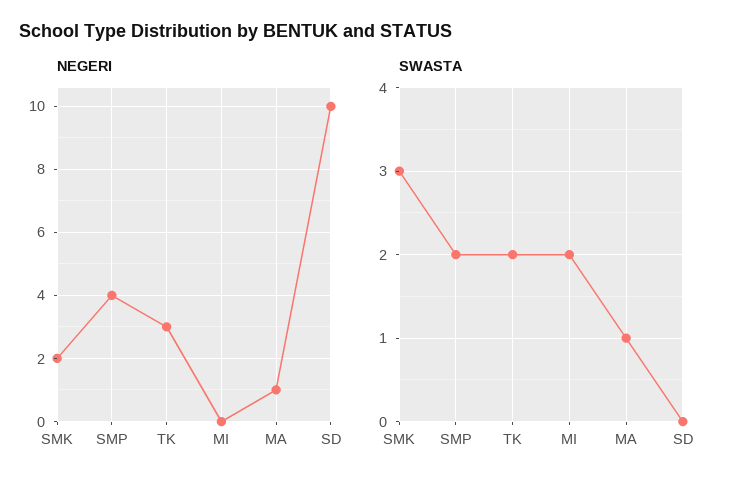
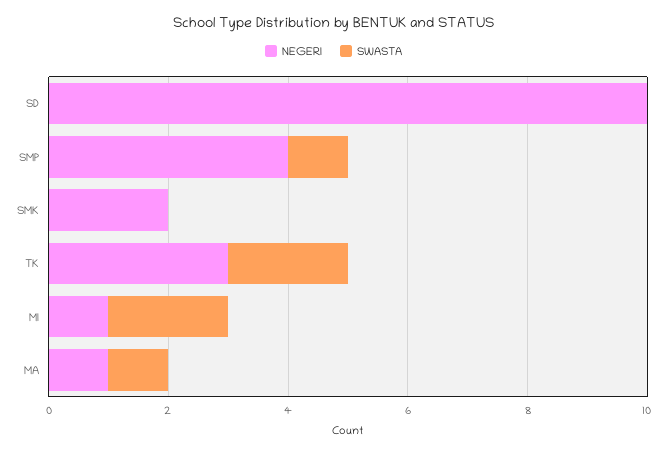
  {
    "NEGERI": {
      "SMK": 2,
      "SMP": 4,
      "TK": 3,
-     "MI": 0,
+     "MI": 1,
      "MA": 1,
      "SD": 10
    },
    "SWASTA": {
-     "SMK": 3,
+     "SMK": 0,
-     "SMP": 2,
+     "SMP": 1,
      "TK": 2,
      "MI": 2,
      "MA": 1,
      "SD": 0
    }
  }

